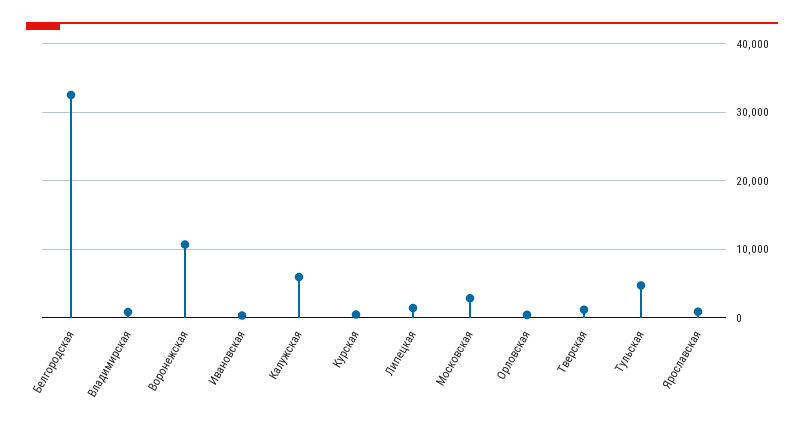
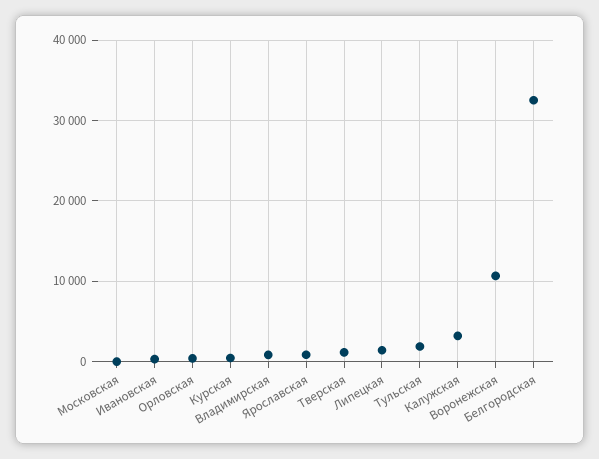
  {
    "Белгородская": 33000,
    "Владимирская": 1000,
    "Воронежская": 11000,
    "Ивановская": 0,
-   "Калужская": 6000,
+   "Калужская": 3000,
    "Курская": 0,
    "Липецкая": 1000,
-   "Московская": 3000,
+   "Московская": 0,
    "Орловская": 0,
    "Тверская": 1000,
-   "Тульская": 5000,
+   "Тульская": 2000,
    "Ярославская": 1000
  }

